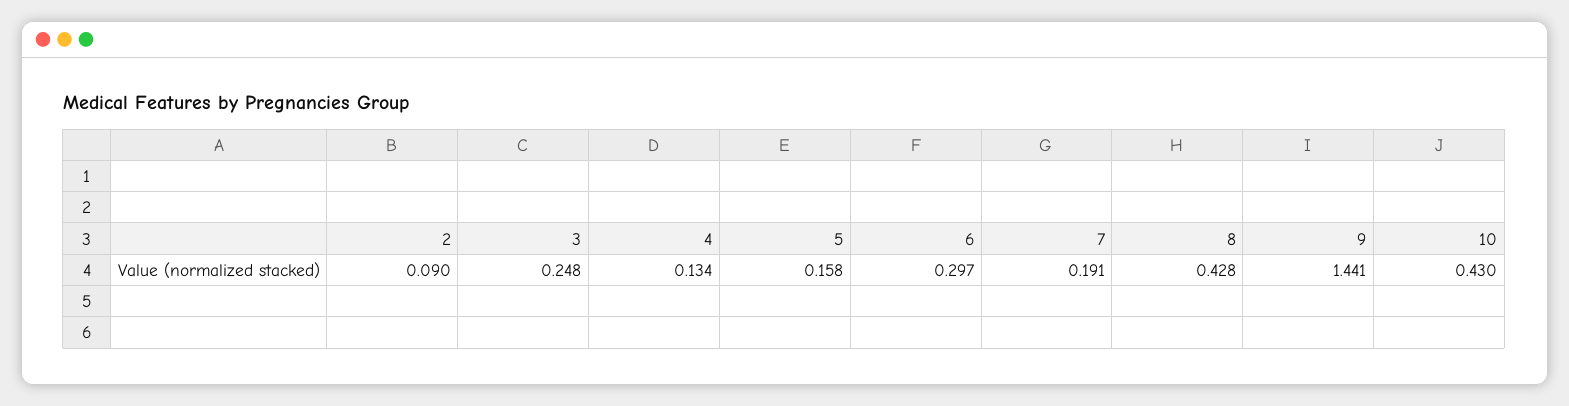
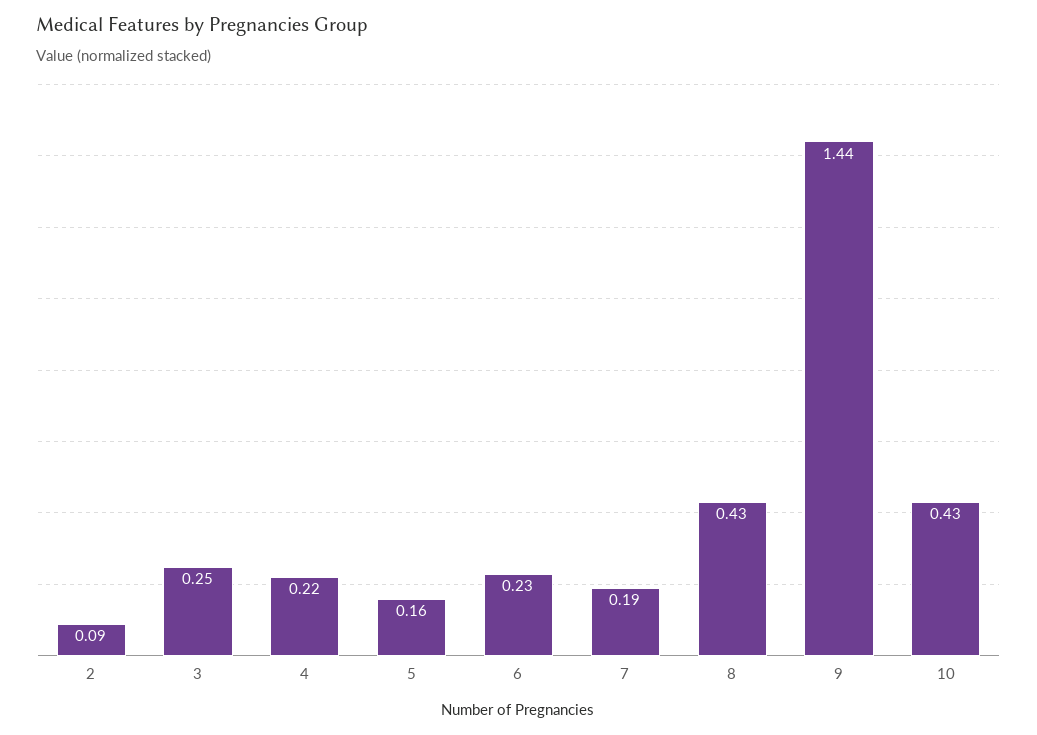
  {
    "2": 0.09,
    "3": 0.248,
-   "4": 0.134,
+   "4": 0.22,
    "5": 0.158,
-   "6": 0.297,
+   "6": 0.23,
    "7": 0.191,
    "8": 0.428,
    "9": 1.441,
    "10": 0.43
  }

